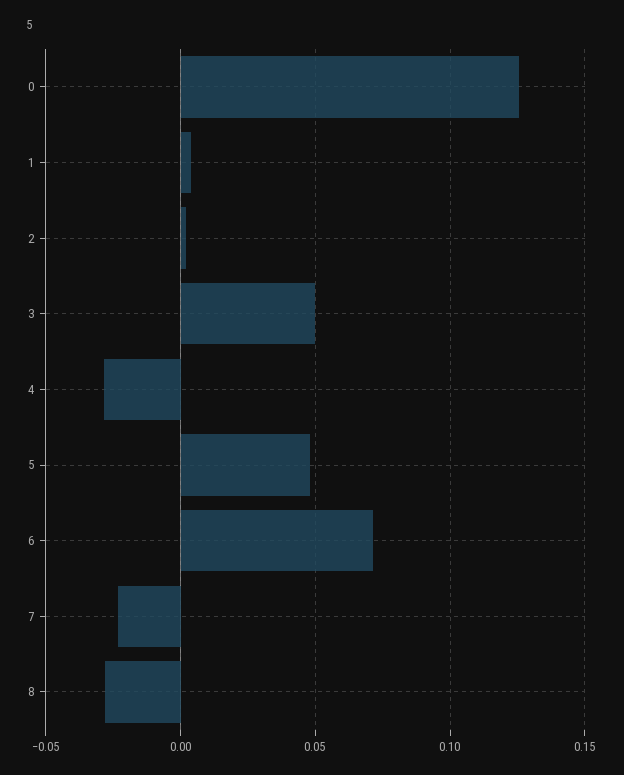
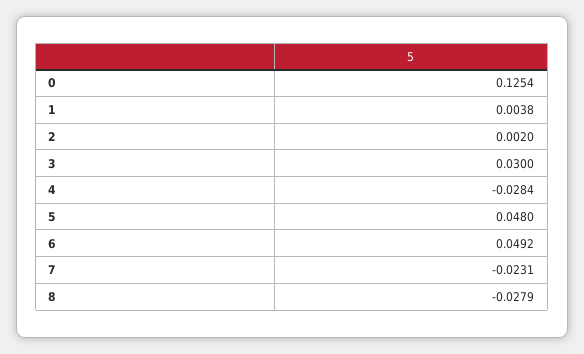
  {
    "0": 0.1254,
    "1": 0.0038,
    "2": 0.002,
-   "3": 0.05,
+   "3": 0.03,
    "4": -0.0284,
    "5": 0.048,
-   "6": 0.07,
+   "6": 0.0492,
    "7": -0.0231,
    "8": -0.0279
  }

